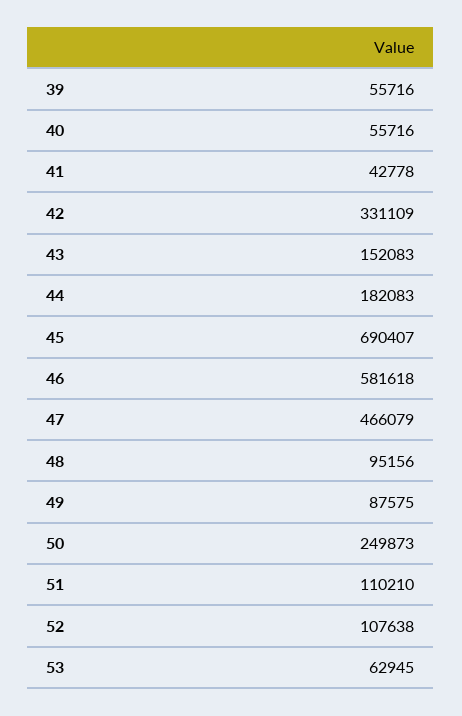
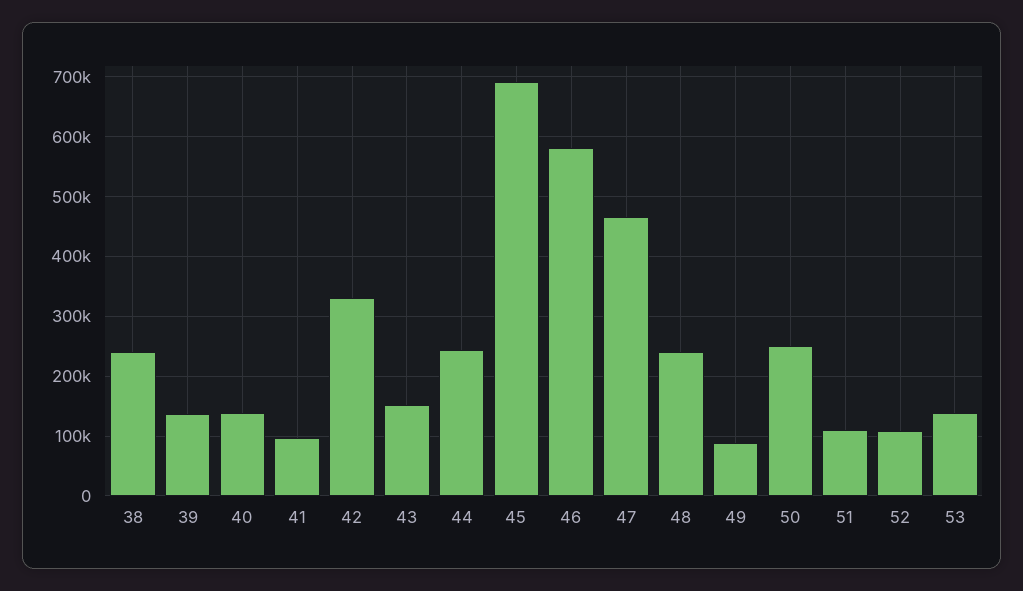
  {
-   "39": 55716,
+   "39": 140000,
-   "40": 55716,
+   "40": 140000,
-   "41": 42778,
+   "41": 100000,
    "42": 331109,
    "43": 152083,
-   "44": 182083,
+   "44": 240000,
    "45": 690407,
    "46": 581618,
    "47": 466079,
-   "48": 95156,
+   "48": 240000,
    "49": 87575,
    "50": 249873,
    "51": 110210,
    "52": 107638,
-   "53": 62945
+   "53": 140000,
+   "38": 240000
  }

